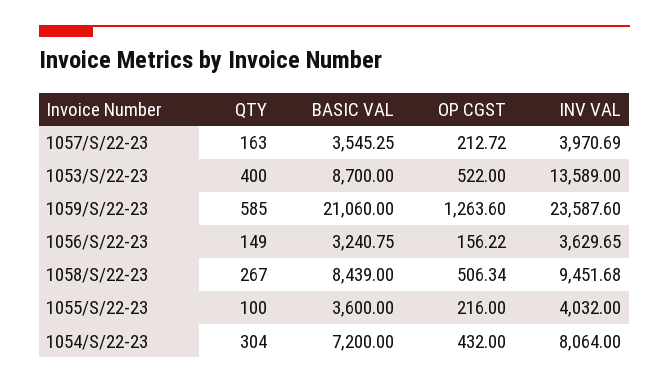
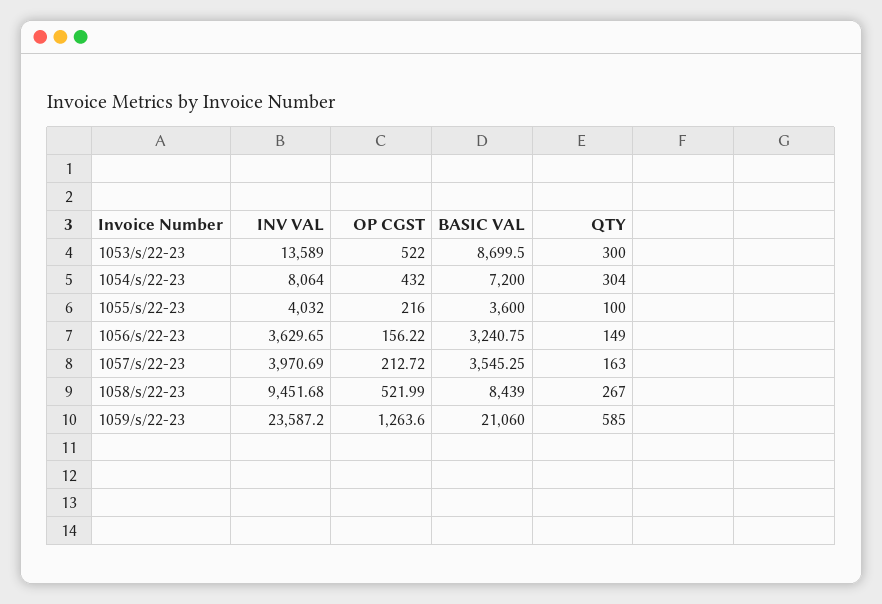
  {
    "QTY": {
      "1057/S/22-23": 163,
-     "1053/S/22-23": 400,
+     "1053/S/22-23": 300,
      "1059/S/22-23": 585,
      "1056/S/22-23": 149,
      "1058/S/22-23": 267,
      "1055/S/22-23": 100,
      "1054/S/22-23": 304
    },
    "BASIC VAL": {
      "1057/S/22-23": 3545.25,
-     "1053/S/22-23": 8700,
+     "1053/S/22-23": 8699.5,
      "1059/S/22-23": 21060,
      "1056/S/22-23": 3240.75,
      "1058/S/22-23": 8439,
      "1055/S/22-23": 3600,
      "1054/S/22-23": 7200
    },
    "OP CGST": {
      "1057/S/22-23": 212.72,
      "1053/S/22-23": 522,
      "1059/S/22-23": 1263.6,
      "1056/S/22-23": 156.22,
-     "1058/S/22-23": 506.34,
+     "1058/S/22-23": 521.99,
      "1055/S/22-23": 216,
      "1054/S/22-23": 432
    },
    "INV VAL": {
      "1057/S/22-23": 3970.69,
      "1053/S/22-23": 13589,
-     "1059/S/22-23": 23587.6,
+     "1059/S/22-23": 23587.2,
      "1056/S/22-23": 3629.65,
      "1058/S/22-23": 9451.68,
      "1055/S/22-23": 4032,
      "1054/S/22-23": 8064
    }
  }

